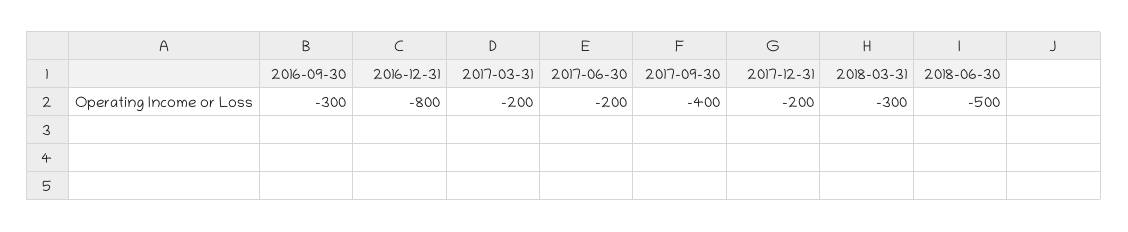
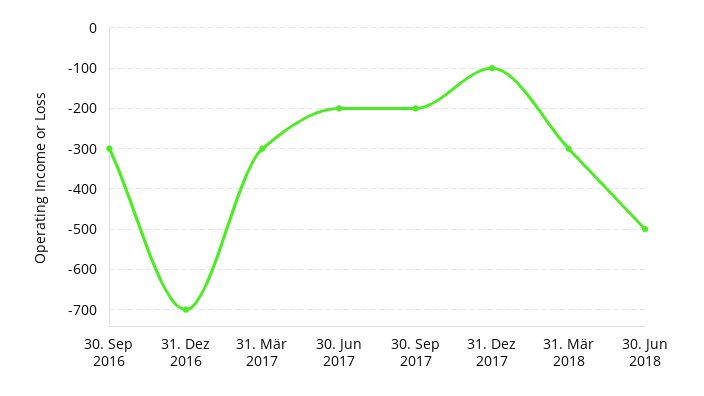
  {
    "2016-09-30": -300,
-   "2016-12-31": -800,
+   "2016-12-31": -700,
-   "2017-03-31": -200,
+   "2017-03-31": -300,
    "2017-06-30": -200,
-   "2017-09-30": -400,
+   "2017-09-30": -200,
-   "2017-12-31": -200,
+   "2017-12-31": -100,
    "2018-03-31": -300,
    "2018-06-30": -500
  }

